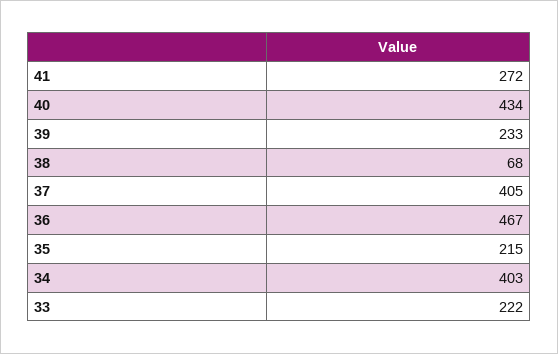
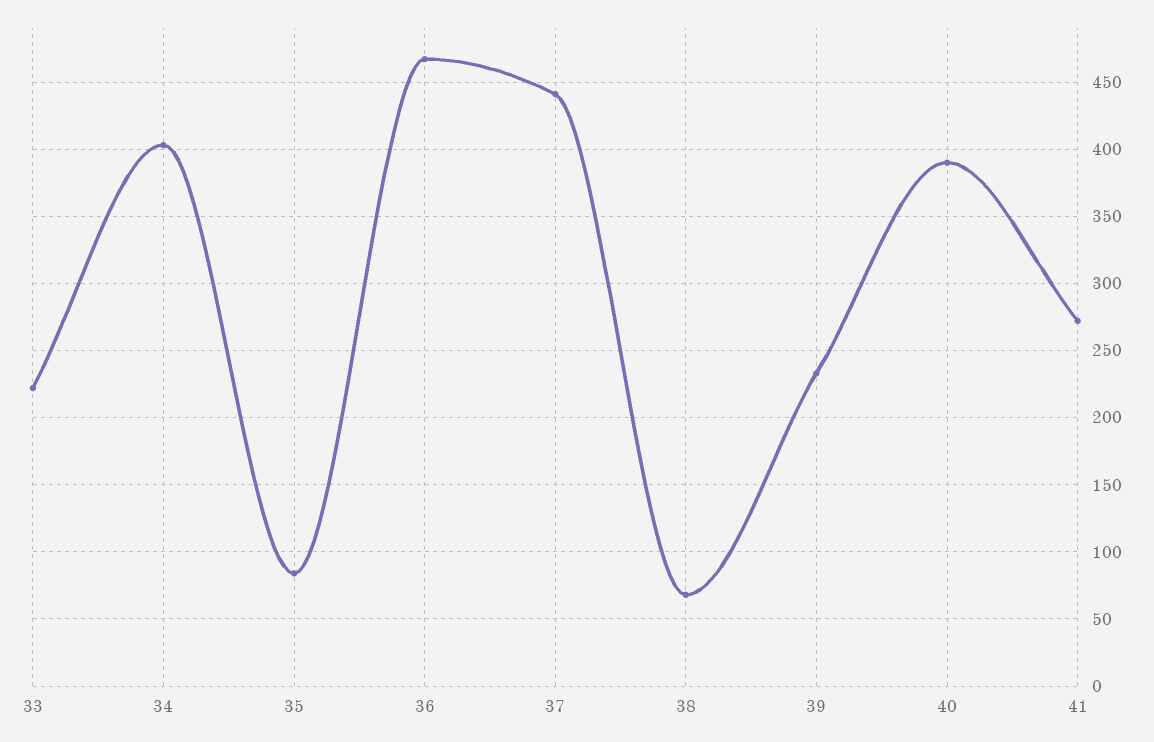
  {
    "41": 272,
-   "40": 434,
+   "40": 390,
    "39": 233,
    "38": 68,
-   "37": 405,
+   "37": 440,
    "36": 467,
-   "35": 215,
+   "35": 85,
    "34": 403,
    "33": 222
  }

